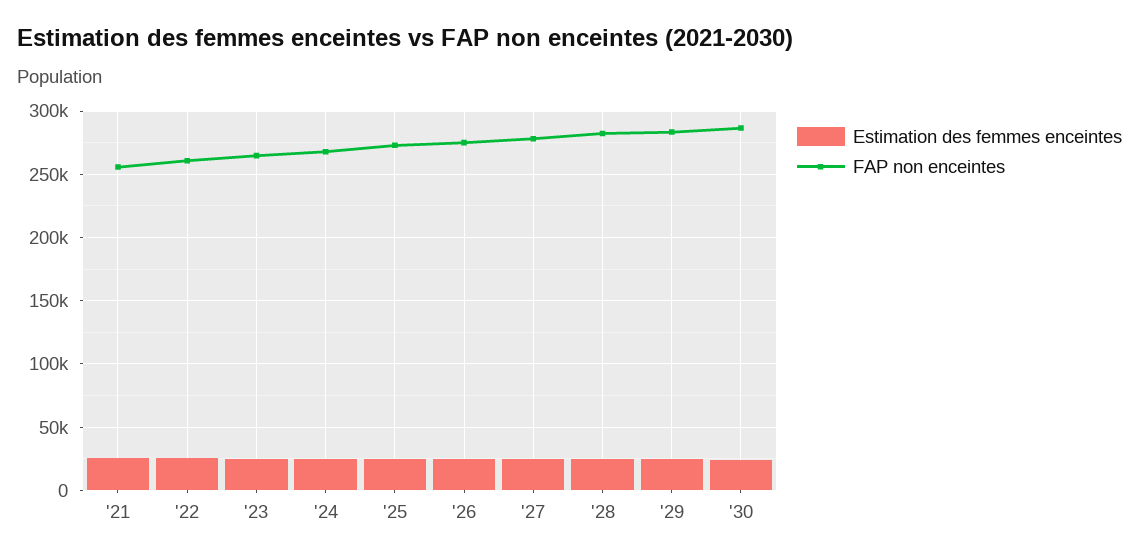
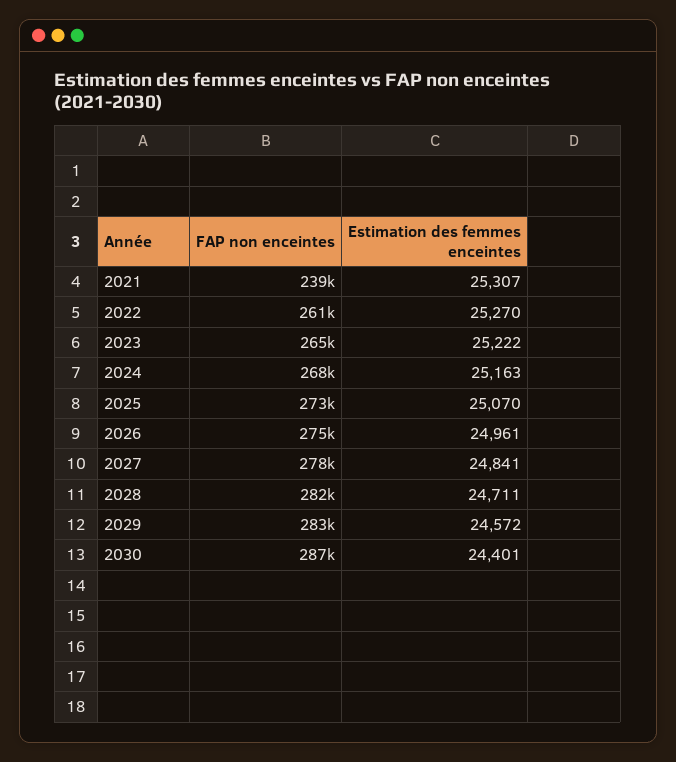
  {
    "Estimation des femmes enceintes": {
      "'21": 25307,
      "'22": 25270,
      "'23": 25222,
      "'24": 25163,
      "'25": 25070,
      "'26": 24961,
      "'27": 24841,
      "'28": 24711,
      "'29": 24572,
      "'30": 24401
    },
    "FAP non enceintes": {
-     "'21": 255000,
+     "'21": 239000,
      "'22": 261000,
      "'23": 265000,
      "'24": 268000,
      "'25": 273000,
      "'26": 275000,
      "'27": 278000,
      "'28": 282000,
      "'29": 283000,
      "'30": 287000
    }
  }

